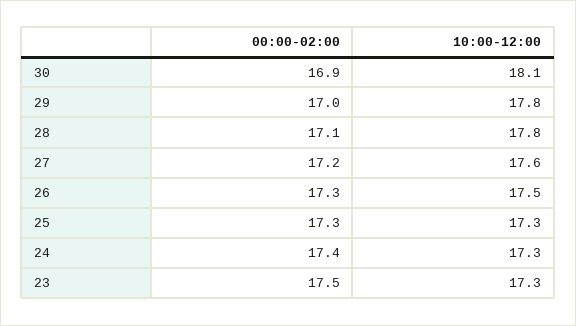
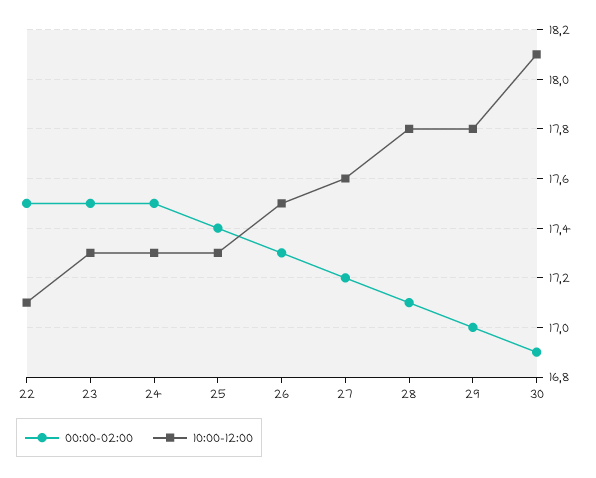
  {
    "00:00-02:00": {
      "30": 16.9,
      "29": 17,
      "28": 17.1,
      "27": 17.2,
      "26": 17.3,
-     "25": 17.3,
+     "25": 17.4,
-     "24": 17.4,
+     "24": 17.5,
-     "23": 17.5
+     "23": 17.5,
+     "22": 17.5
    },
    "10:00-12:00": {
      "30": 18.1,
      "29": 17.8,
      "28": 17.8,
      "27": 17.6,
      "26": 17.5,
      "25": 17.3,
      "24": 17.3,
-     "23": 17.3
+     "23": 17.3,
+     "22": 17.1
    }
  }

